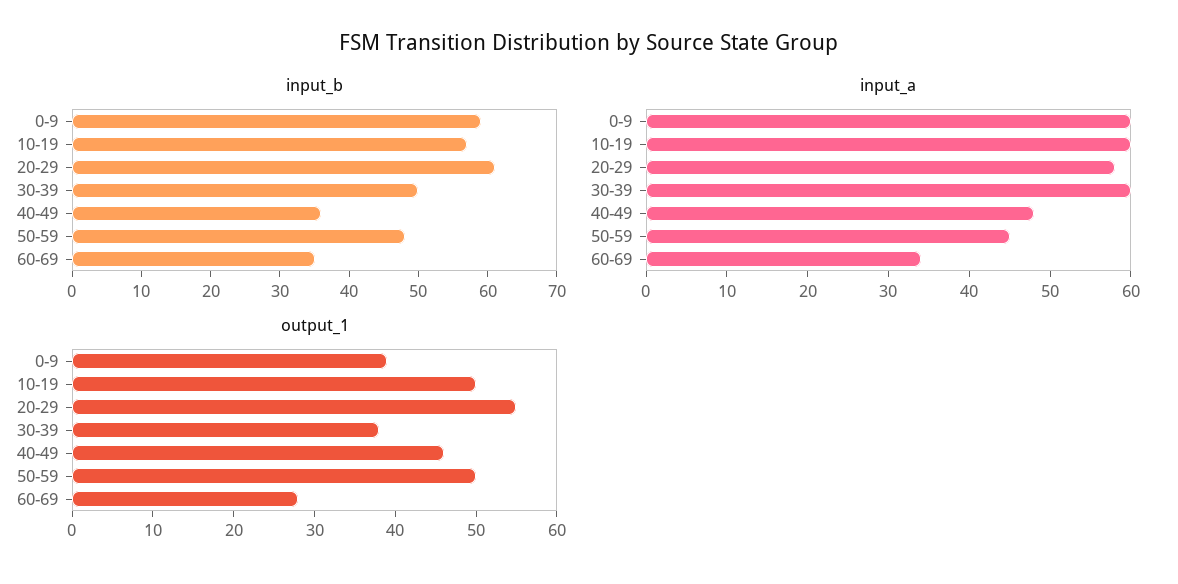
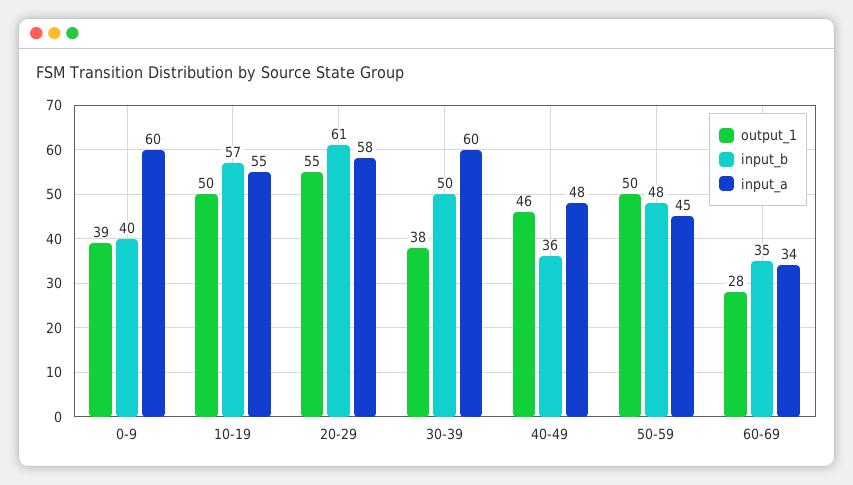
  {
    "input_b": {
-     "0-9": 60,
+     "0-9": 40,
      "10-19": 57,
      "20-29": 61,
      "30-39": 50,
      "40-49": 36,
      "50-59": 48,
      "60-69": 35
    },
    "input_a": {
      "0-9": 60,
-     "10-19": 60,
+     "10-19": 55,
      "20-29": 58,
      "30-39": 60,
      "40-49": 48,
      "50-59": 45,
      "60-69": 34
    },
    "output_1": {
      "0-9": 39,
      "10-19": 50,
      "20-29": 55,
      "30-39": 38,
      "40-49": 46,
      "50-59": 50,
      "60-69": 28
    }
  }

